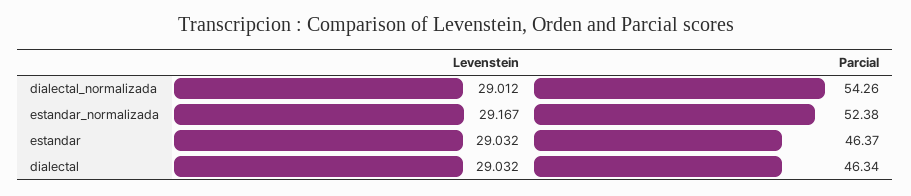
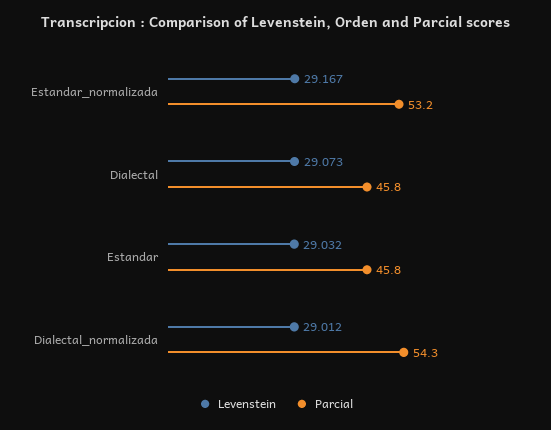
  {
    "Levenstein": {
      "dialectal_normalizada": 29.012,
      "estandar_normalizada": 29.167,
      "estandar": 29.032,
-     "dialectal": 29.032
+     "dialectal": 29.073
    },
    "Parcial": {
      "dialectal_normalizada": 54.26,
-     "estandar_normalizada": 52.38,
+     "estandar_normalizada": 53.2,
-     "estandar": 46.37,
+     "estandar": 45.8,
-     "dialectal": 46.34
+     "dialectal": 45.8
    }
  }

